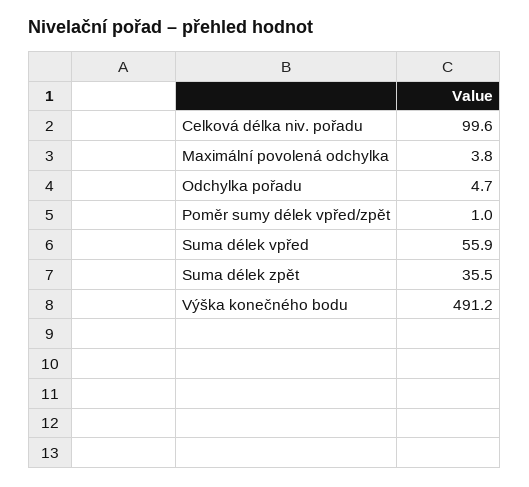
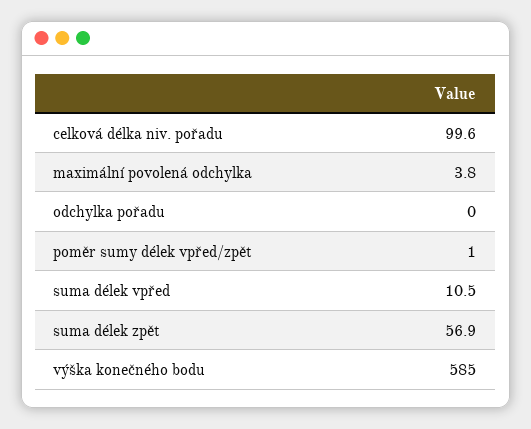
  {
    "Celková délka niv. pořadu": 99.6,
    "Maximální povolená odchylka": 3.8,
-   "Odchylka pořadu": 4.7,
+   "Odchylka pořadu": 0,
    "Poměr sumy délek vpřed/zpět": 1,
-   "Suma délek vpřed": 55.9,
+   "Suma délek vpřed": 10.5,
-   "Suma délek zpět": 35.5,
+   "Suma délek zpět": 56.9,
-   "Výška konečného bodu": 491.2
+   "Výška konečného bodu": 585
  }

